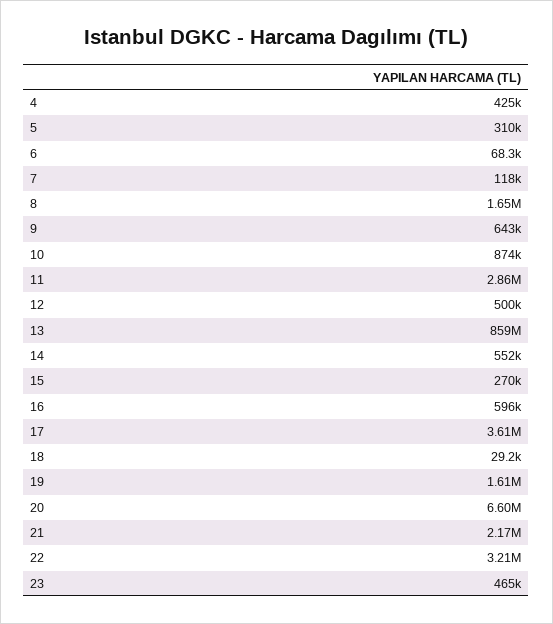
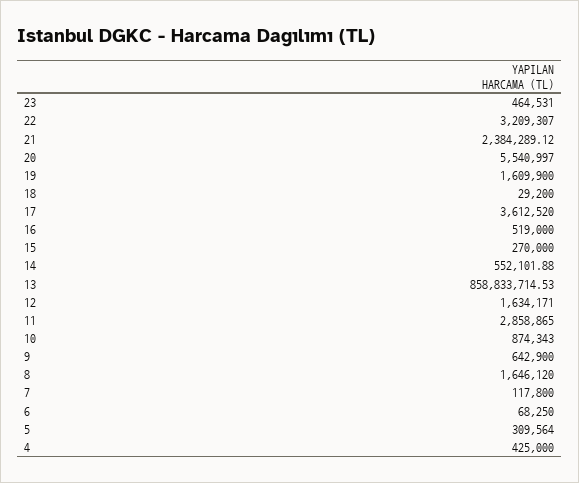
  {
    "4": 425000,
    "5": 309564,
    "6": 68250,
    "7": 117800,
    "8": 1646120,
    "9": 642900,
    "10": 874343,
    "11": 2858865,
-   "12": 500000,
+   "12": 1634171,
    "13": 858833714.53,
    "14": 552101.88,
    "15": 270000,
-   "16": 596000,
+   "16": 519000,
    "17": 3612520,
    "18": 29200,
    "19": 1609900,
-   "20": 6600000,
+   "20": 5540997,
-   "21": 2170000,
+   "21": 2384289.12,
    "22": 3209307,
    "23": 464531
  }

